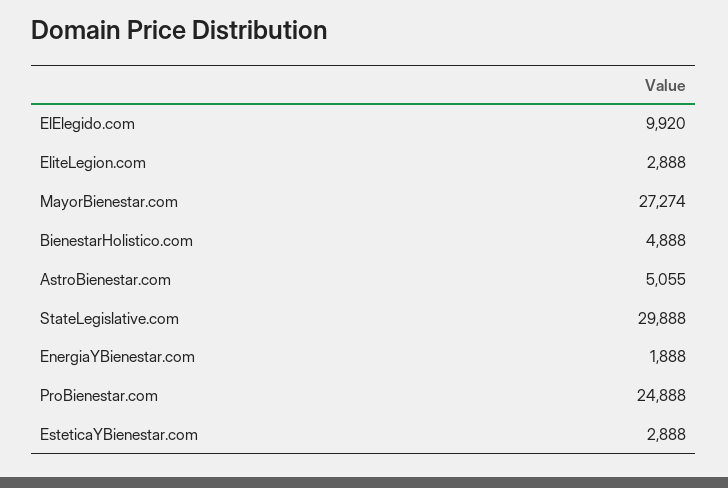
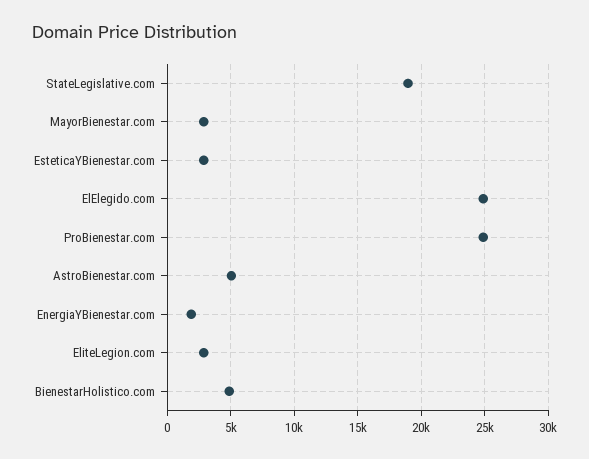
  {
-   "ElElegido.com": 9920,
+   "ElElegido.com": 25000,
    "EliteLegion.com": 2888,
-   "MayorBienestar.com": 27274,
+   "MayorBienestar.com": 3000,
    "BienestarHolistico.com": 4888,
    "AstroBienestar.com": 5055,
-   "StateLegislative.com": 29888,
+   "StateLegislative.com": 19000,
    "EnergiaYBienestar.com": 1888,
    "ProBienestar.com": 24888,
    "EsteticaYBienestar.com": 2888
  }

